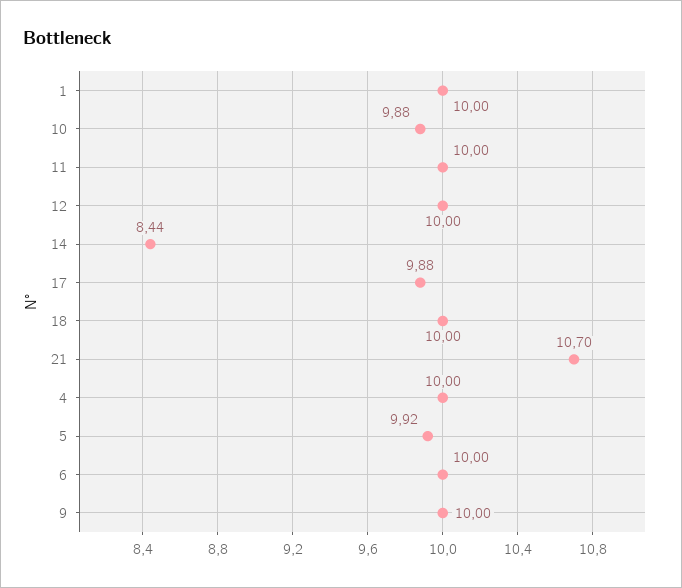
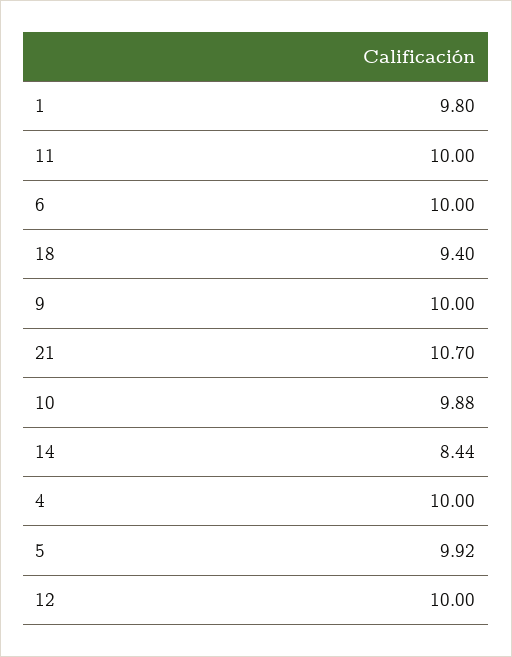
  {
-   "1": 10,
+   "1": 9.8,
    "10": 9.88,
    "11": 10,
    "12": 10,
    "14": 8.44,
-   "17": 9.88,
-   "18": 10,
+   "18": 9.4,
    "21": 10.7,
    "4": 10,
    "5": 9.92,
    "6": 10,
    "9": 10
  }

